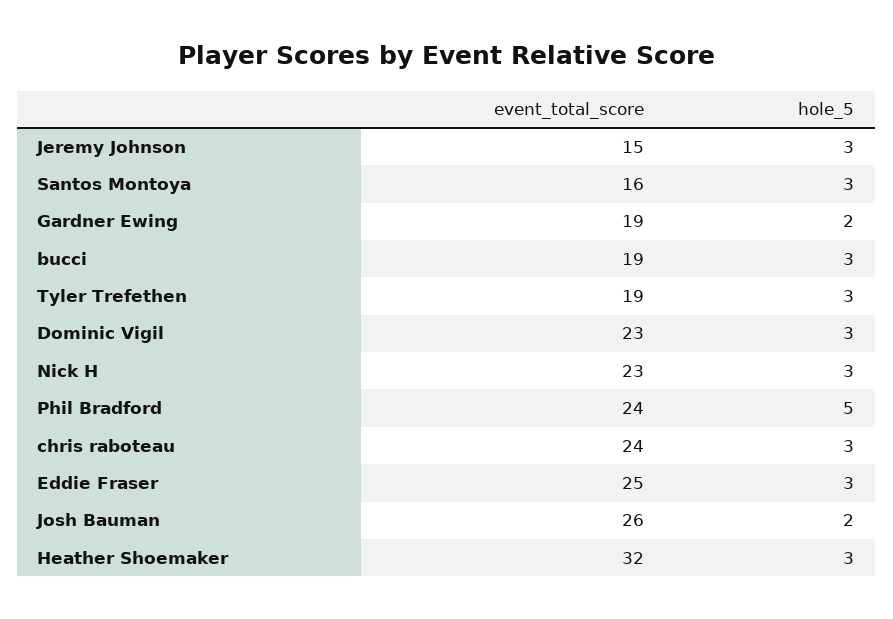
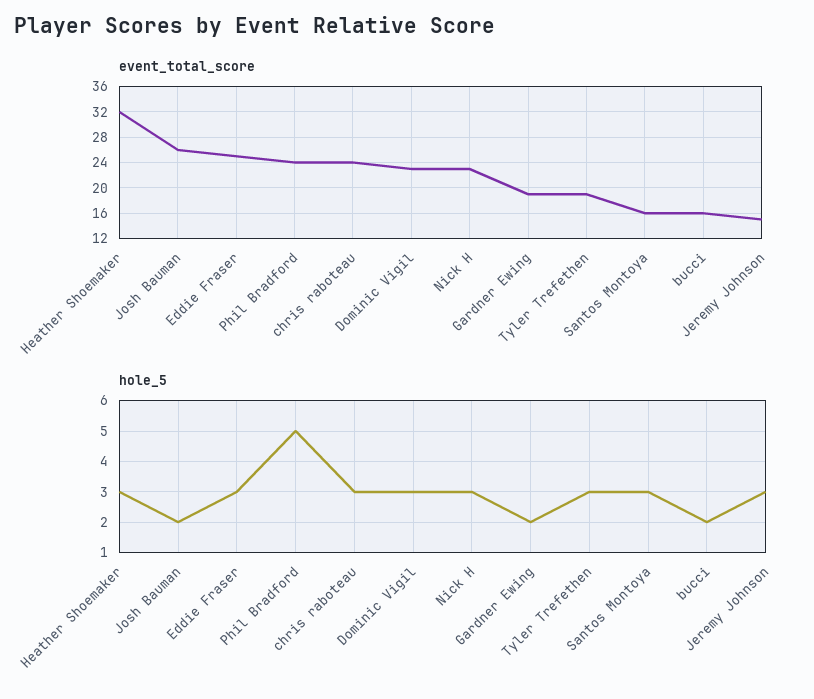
  {
    "event_total_score": {
      "Jeremy Johnson": 15,
      "Santos Montoya": 16,
      "Gardner Ewing": 19,
-     "bucci": 19,
+     "bucci": 16,
      "Tyler Trefethen": 19,
      "Dominic Vigil": 23,
      "Nick H": 23,
      "Phil Bradford": 24,
      "chris raboteau": 24,
      "Eddie Fraser": 25,
      "Josh Bauman": 26,
      "Heather Shoemaker": 32
    },
    "hole_5": {
      "Jeremy Johnson": 3,
      "Santos Montoya": 3,
      "Gardner Ewing": 2,
-     "bucci": 3,
+     "bucci": 2,
      "Tyler Trefethen": 3,
      "Dominic Vigil": 3,
      "Nick H": 3,
      "Phil Bradford": 5,
      "chris raboteau": 3,
      "Eddie Fraser": 3,
      "Josh Bauman": 2,
      "Heather Shoemaker": 3
    }
  }

